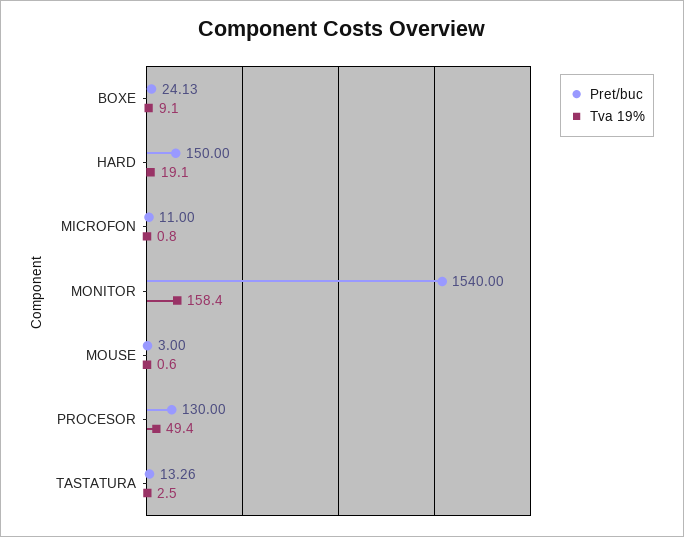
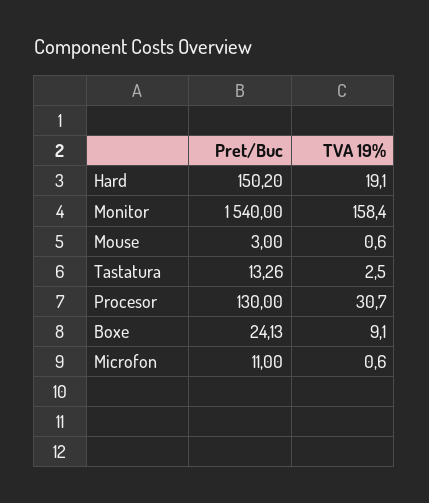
  {
    "Pret/buc": {
      "BOXE": 24.13,
-     "HARD": 150,
+     "HARD": 150.2,
      "MICROFON": 11,
      "MONITOR": 1540,
      "MOUSE": 3,
      "PROCESOR": 130,
      "TASTATURA": 13.26
    },
    "Tva 19%": {
      "BOXE": 9.1,
      "HARD": 19.1,
-     "MICROFON": 0.8,
+     "MICROFON": 0.6,
      "MONITOR": 158.4,
      "MOUSE": 0.6,
-     "PROCESOR": 49.4,
+     "PROCESOR": 30.7,
      "TASTATURA": 2.5
    }
  }

